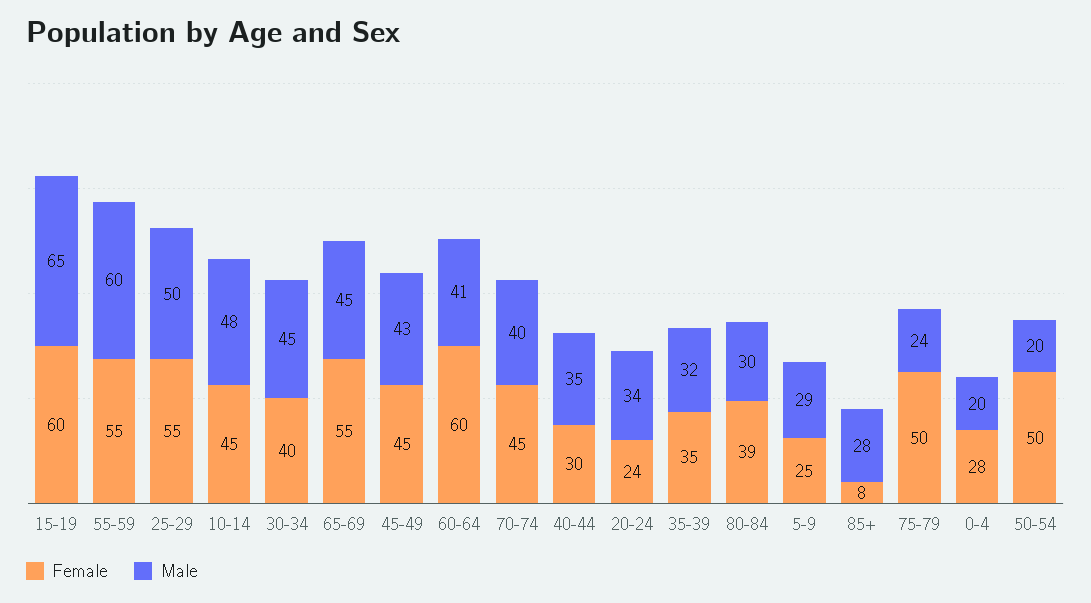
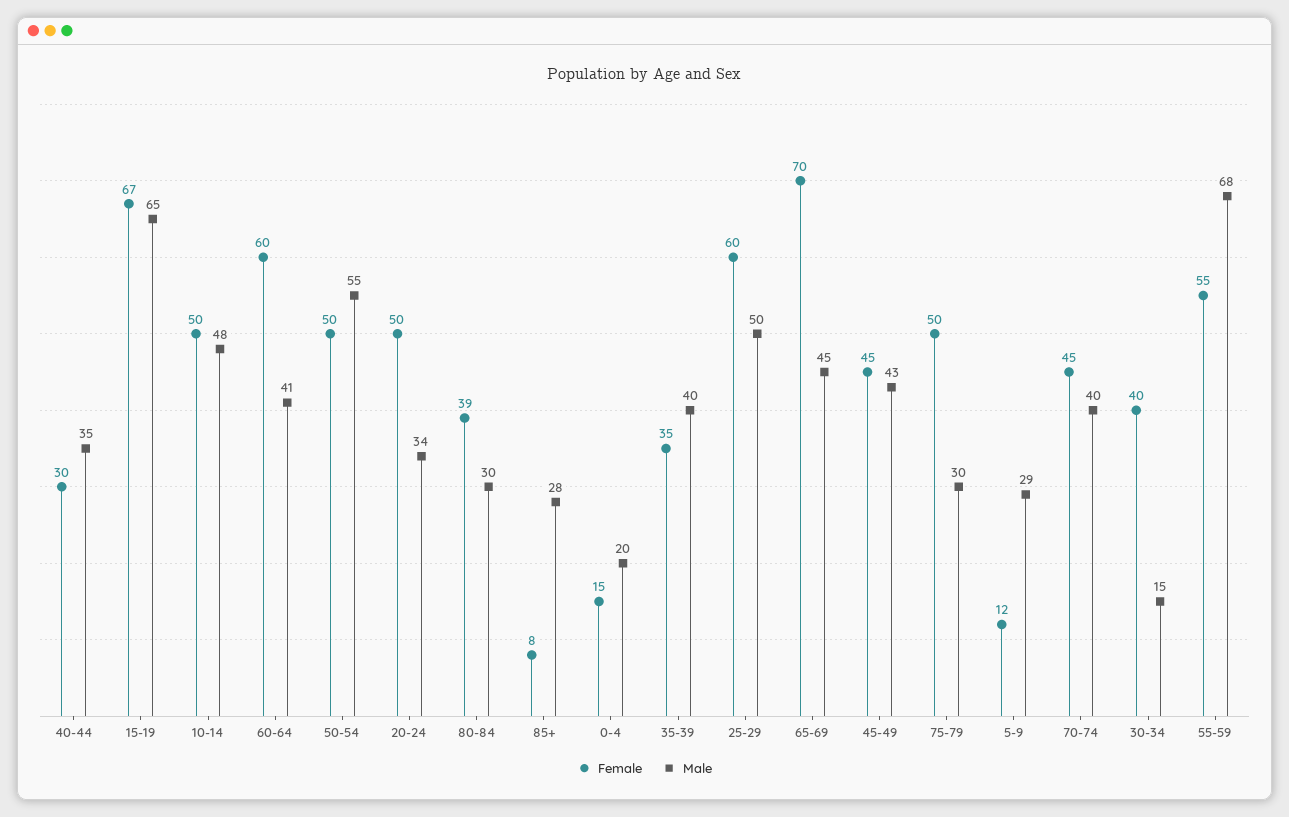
  {
    "Female": {
-     "15-19": 60,
+     "15-19": 67,
      "55-59": 55,
-     "25-29": 55,
+     "25-29": 60,
-     "10-14": 45,
+     "10-14": 50,
      "30-34": 40,
-     "65-69": 55,
+     "65-69": 70,
      "45-49": 45,
      "60-64": 60,
      "70-74": 45,
      "40-44": 30,
-     "20-24": 24,
+     "20-24": 50,
      "35-39": 35,
      "80-84": 39,
-     "5-9": 25,
+     "5-9": 12,
      "85+": 8,
      "75-79": 50,
-     "0-4": 28,
+     "0-4": 15,
      "50-54": 50
    },
    "Male": {
      "15-19": 65,
-     "55-59": 60,
+     "55-59": 68,
      "25-29": 50,
      "10-14": 48,
-     "30-34": 45,
+     "30-34": 15,
      "65-69": 45,
      "45-49": 43,
      "60-64": 41,
      "70-74": 40,
      "40-44": 35,
      "20-24": 34,
-     "35-39": 32,
+     "35-39": 40,
      "80-84": 30,
      "5-9": 29,
      "85+": 28,
-     "75-79": 24,
+     "75-79": 30,
      "0-4": 20,
-     "50-54": 20
+     "50-54": 55
    }
  }

